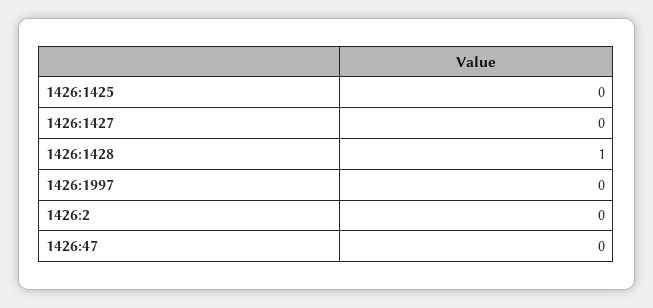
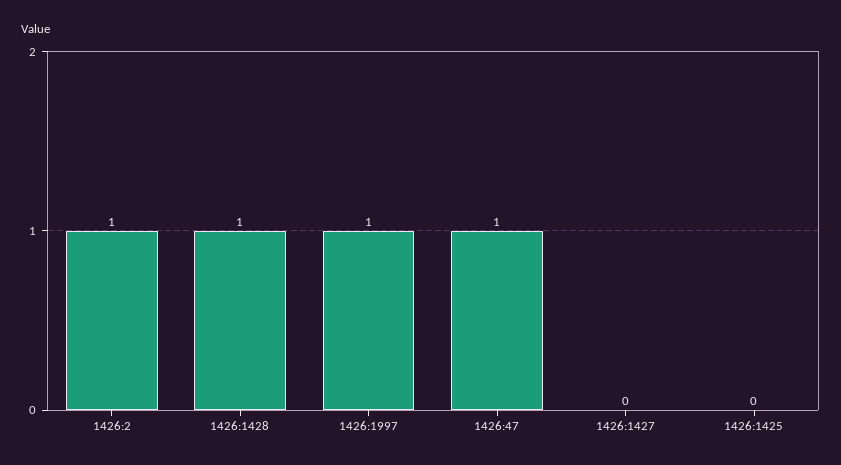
  {
    "1426:1425": 0,
    "1426:1427": 0,
    "1426:1428": 1,
-   "1426:1997": 0,
+   "1426:1997": 1,
-   "1426:2": 0,
+   "1426:2": 1,
-   "1426:47": 0
+   "1426:47": 1
  }

